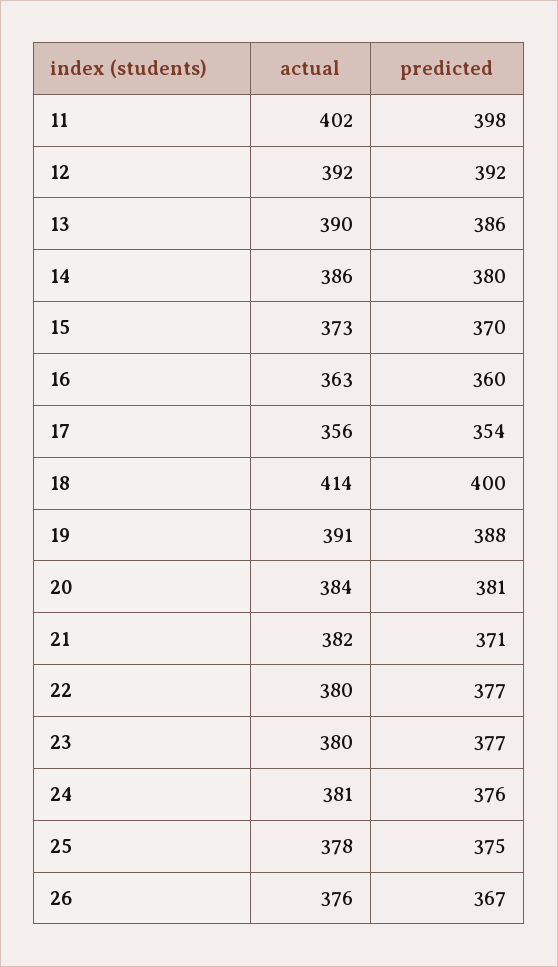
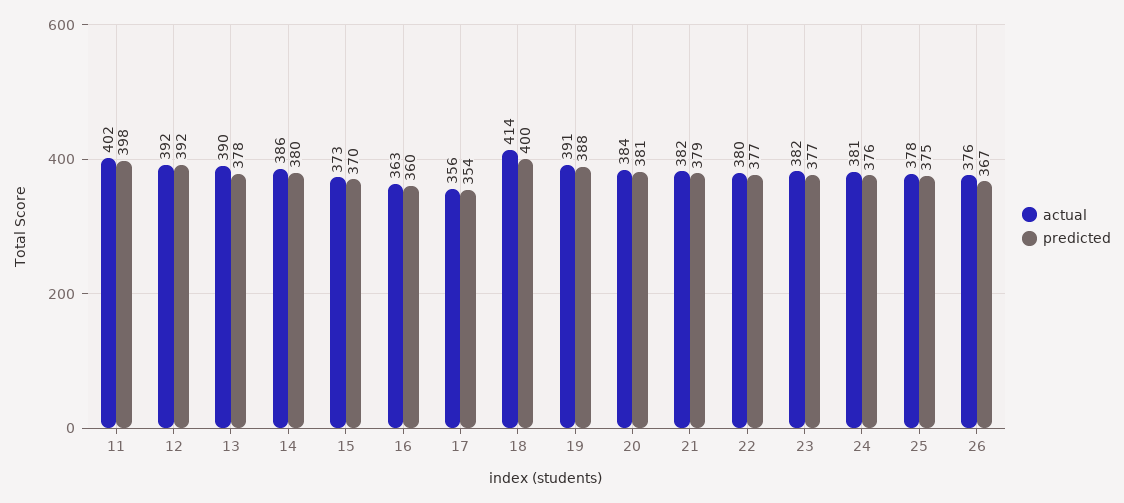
  {
    "actual": {
      "11": 402,
      "12": 392,
      "13": 390,
      "14": 386,
      "15": 373,
      "16": 363,
      "17": 356,
      "18": 414,
      "19": 391,
      "20": 384,
      "21": 382,
      "22": 380,
-     "23": 380,
+     "23": 382,
      "24": 381,
      "25": 378,
      "26": 376
    },
    "predicted": {
      "11": 398,
      "12": 392,
-     "13": 386,
+     "13": 378,
      "14": 380,
      "15": 370,
      "16": 360,
      "17": 354,
      "18": 400,
      "19": 388,
      "20": 381,
-     "21": 371,
+     "21": 379,
      "22": 377,
      "23": 377,
      "24": 376,
      "25": 375,
      "26": 367
    }
  }

